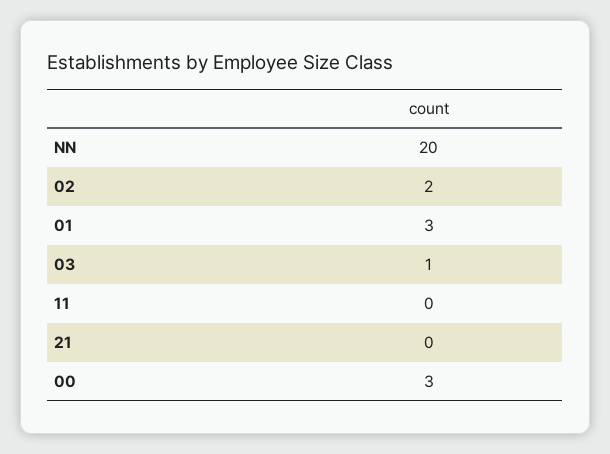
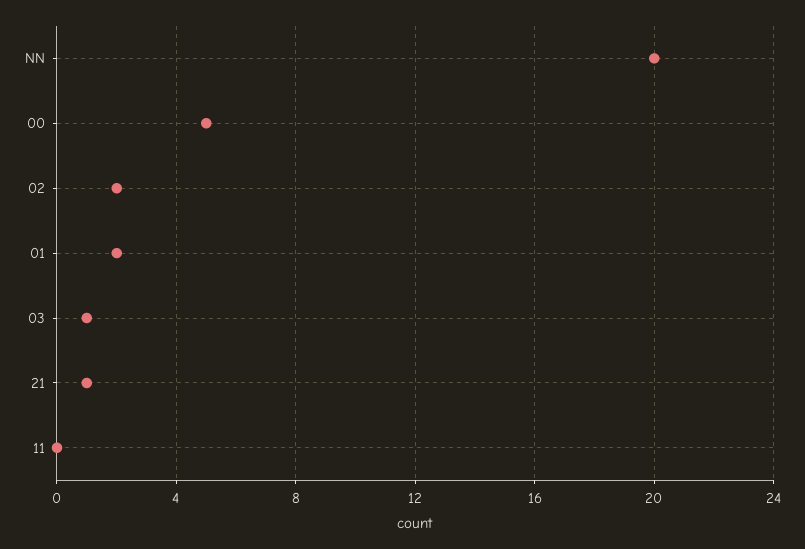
  {
    "NN": 20,
    "02": 2,
-   "01": 3,
+   "01": 2,
    "03": 1,
    "11": 0,
-   "21": 0,
+   "21": 1,
-   "00": 3
+   "00": 5
  }

